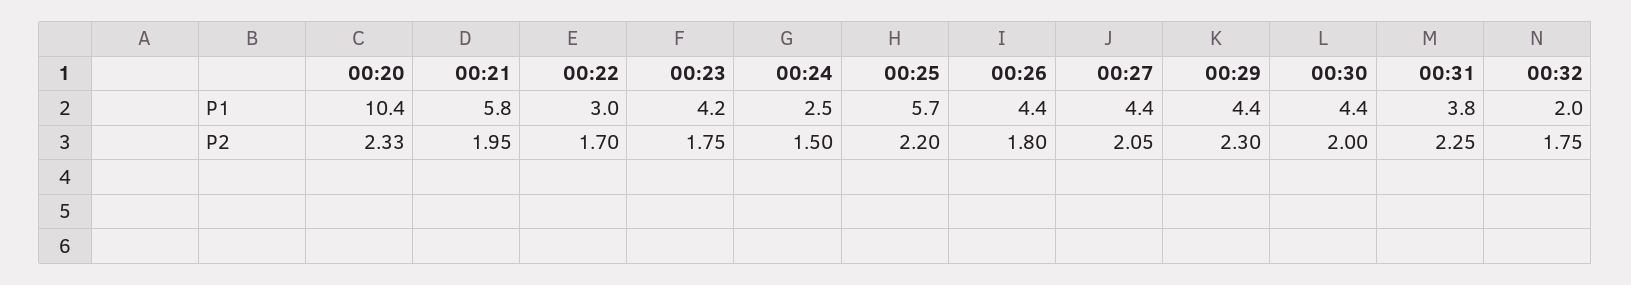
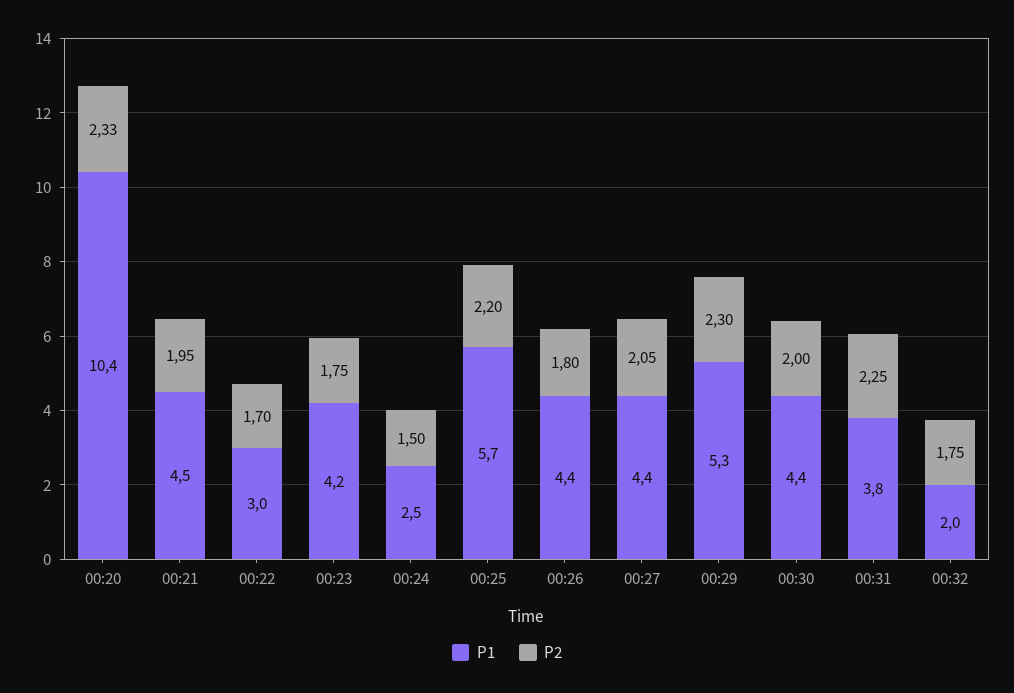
  {
    "P1": {
      "00:20": 10.4,
-     "00:21": 5.8,
+     "00:21": 4.5,
      "00:22": 3,
      "00:23": 4.2,
      "00:24": 2.5,
      "00:25": 5.7,
      "00:26": 4.4,
      "00:27": 4.4,
-     "00:29": 4.4,
+     "00:29": 5.3,
      "00:30": 4.4,
      "00:31": 3.8,
      "00:32": 2
    },
    "P2": {
      "00:20": 2.33,
      "00:21": 1.95,
      "00:22": 1.7,
      "00:23": 1.75,
      "00:24": 1.5,
      "00:25": 2.2,
      "00:26": 1.8,
      "00:27": 2.05,
      "00:29": 2.3,
      "00:30": 2,
      "00:31": 2.25,
      "00:32": 1.75
    }
  }

